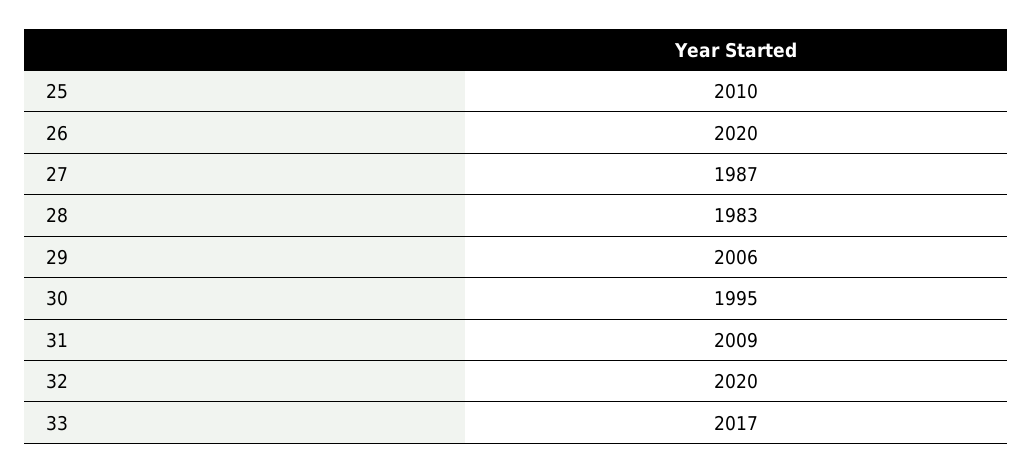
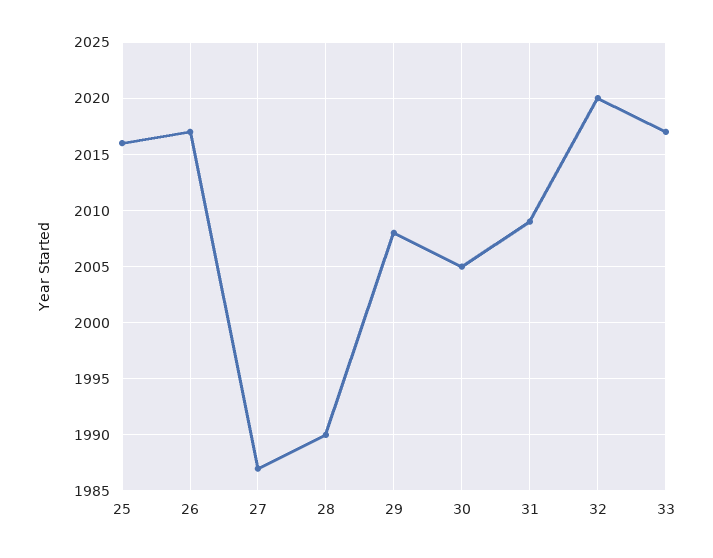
  {
-   "25": 2010,
+   "25": 2016,
-   "26": 2020,
+   "26": 2017,
    "27": 1987,
-   "28": 1983,
+   "28": 1990,
-   "29": 2006,
+   "29": 2008,
-   "30": 1995,
+   "30": 2005,
    "31": 2009,
    "32": 2020,
    "33": 2017
  }

